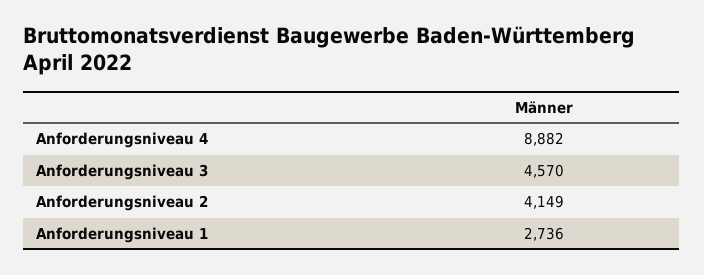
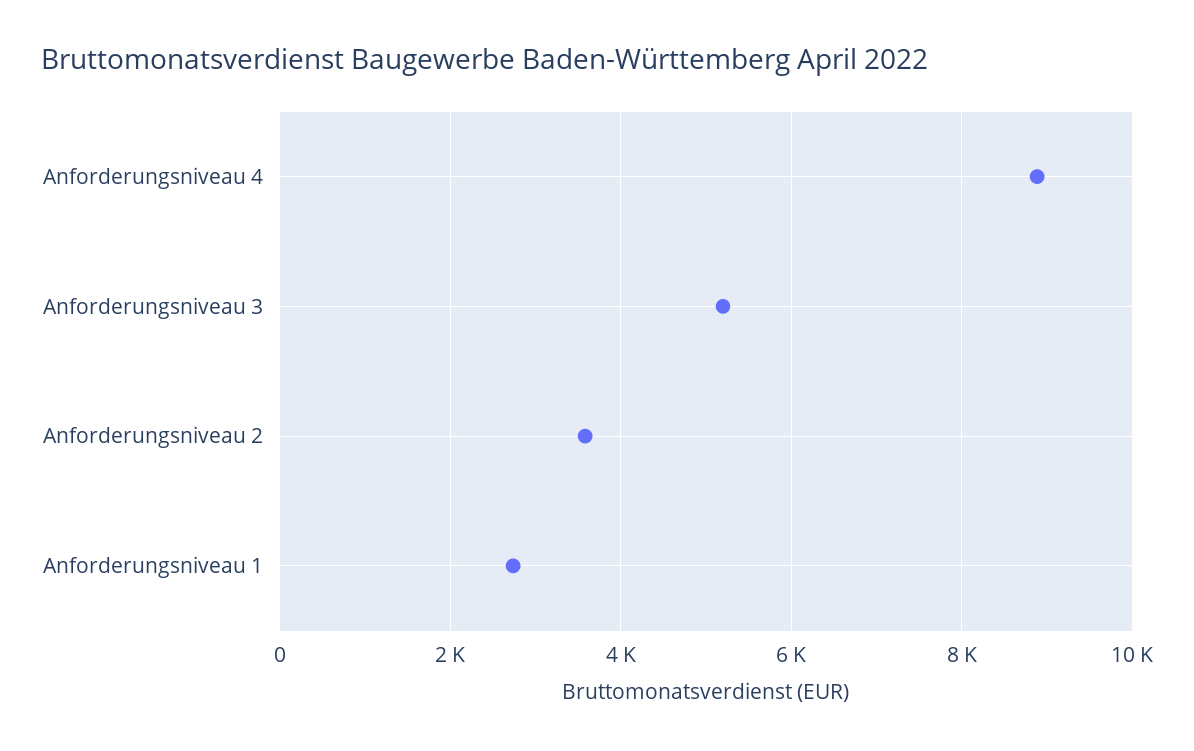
  {
    "Anforderungsniveau 4": 8882,
-   "Anforderungsniveau 3": 4570,
+   "Anforderungsniveau 3": 5200,
-   "Anforderungsniveau 2": 4149,
+   "Anforderungsniveau 2": 3600,
    "Anforderungsniveau 1": 2736
  }

